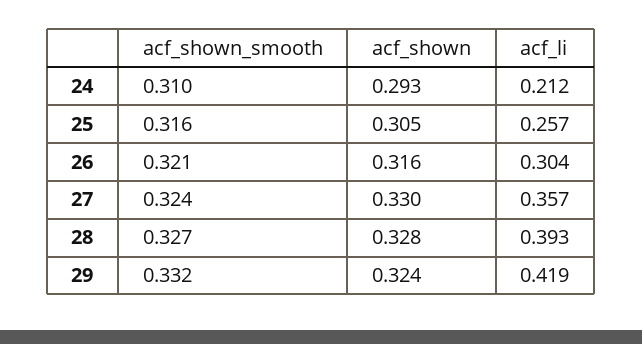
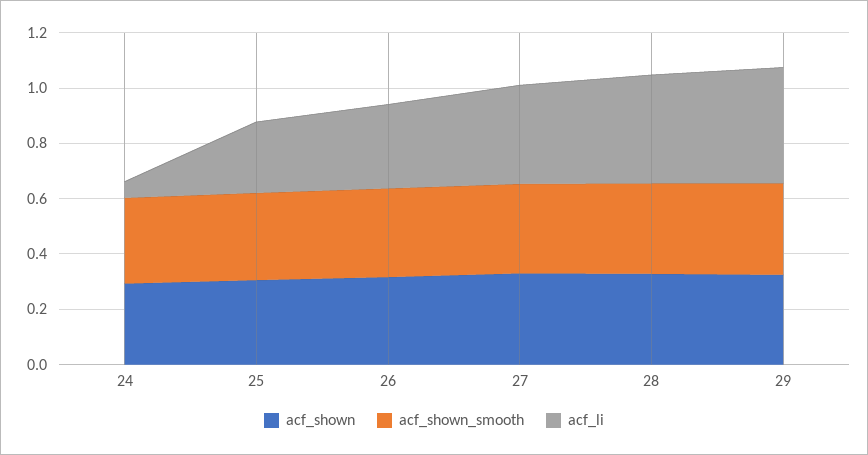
  {
    "acf_shown_smooth": {
      "24": 0.31,
      "25": 0.316,
      "26": 0.321,
      "27": 0.324,
      "28": 0.327,
      "29": 0.332
    },
    "acf_shown": {
      "24": 0.293,
      "25": 0.305,
      "26": 0.316,
      "27": 0.33,
      "28": 0.328,
      "29": 0.324
    },
    "acf_li": {
-     "24": 0.212,
+     "24": 0.05,
      "25": 0.257,
      "26": 0.304,
      "27": 0.357,
      "28": 0.393,
      "29": 0.419
    }
  }

